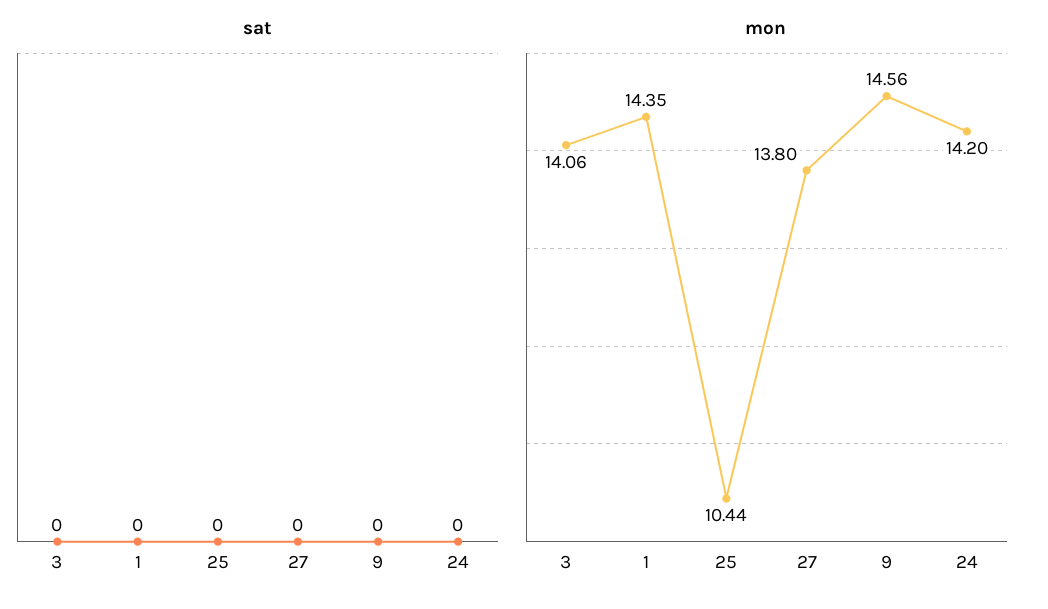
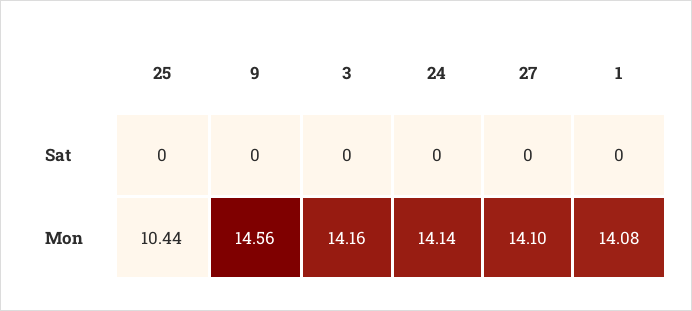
  {
    "sat": {
      "3": 0,
      "1": 0,
      "25": 0,
      "27": 0,
      "9": 0,
      "24": 0
    },
    "mon": {
-     "3": 14.06,
+     "3": 14.16,
-     "1": 14.35,
+     "1": 14.08,
      "25": 10.44,
-     "27": 13.8,
+     "27": 14.1,
      "9": 14.56,
-     "24": 14.2
+     "24": 14.14
    }
  }

